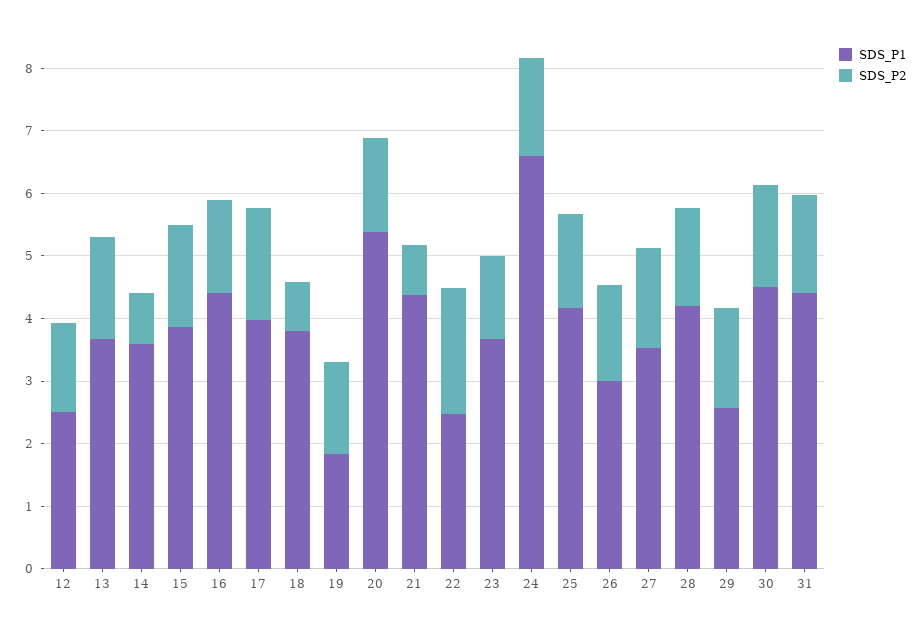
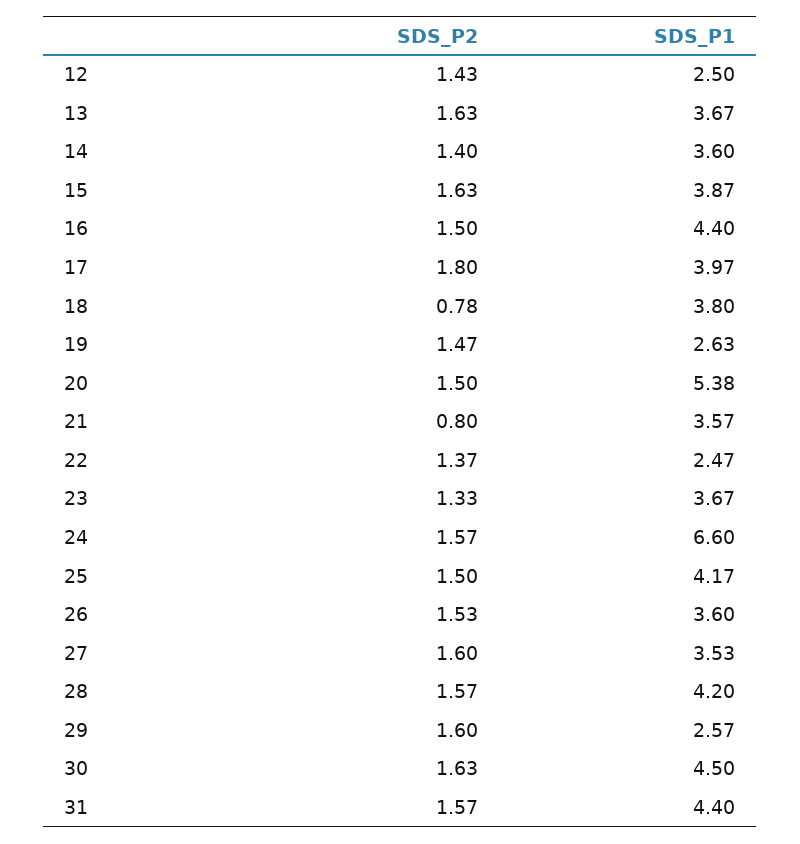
  {
    "SDS_P1": {
      "12": 2.5,
      "13": 3.67,
      "14": 3.6,
      "15": 3.87,
      "16": 4.4,
      "17": 3.97,
      "18": 3.8,
-     "19": 1.8,
+     "19": 2.63,
      "20": 5.38,
-     "21": 4.4,
+     "21": 3.57,
      "22": 2.47,
      "23": 3.67,
      "24": 6.6,
      "25": 4.17,
-     "26": 3,
+     "26": 3.6,
      "27": 3.53,
      "28": 4.2,
      "29": 2.57,
      "30": 4.5,
      "31": 4.4
    },
    "SDS_P2": {
      "12": 1.43,
      "13": 1.63,
-     "14": 0.8,
+     "14": 1.4,
      "15": 1.63,
      "16": 1.5,
      "17": 1.8,
      "18": 0.78,
      "19": 1.47,
      "20": 1.5,
      "21": 0.8,
-     "22": 2,
+     "22": 1.37,
      "23": 1.33,
      "24": 1.57,
      "25": 1.5,
      "26": 1.53,
      "27": 1.6,
      "28": 1.57,
      "29": 1.6,
      "30": 1.63,
      "31": 1.57
    }
  }

